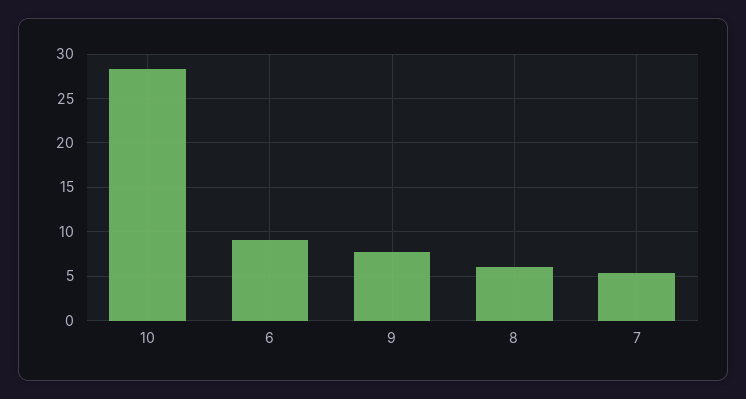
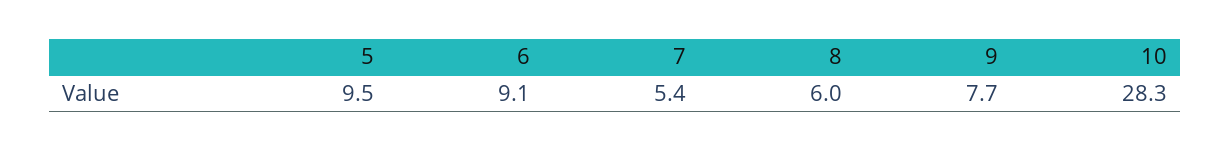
  {
    "10": 28.3,
    "6": 9.1,
    "9": 7.7,
    "8": 6,
-   "7": 5.4
+   "7": 5.4,
+   "5": 9.5
  }

